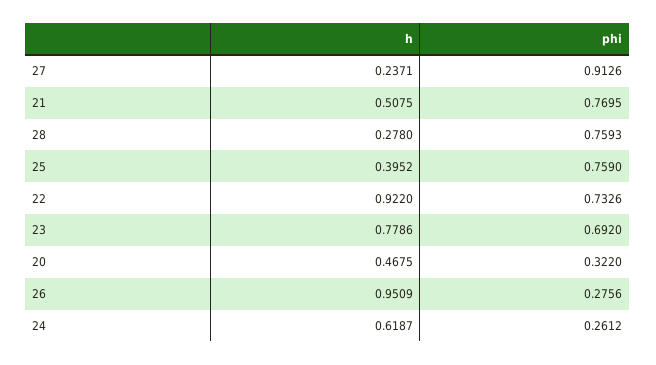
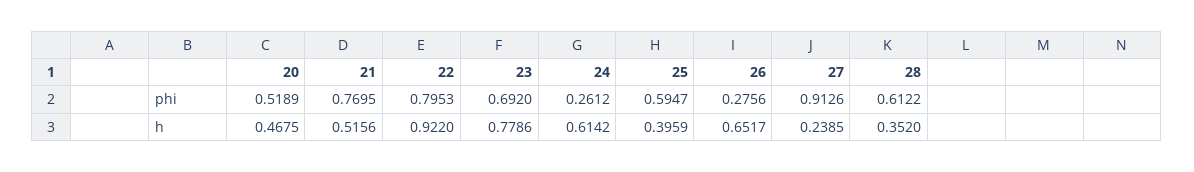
  {
    "h": {
-     "27": 0.2371,
+     "27": 0.2385,
-     "21": 0.5075,
+     "21": 0.5156,
-     "28": 0.278,
+     "28": 0.352,
-     "25": 0.3952,
+     "25": 0.3959,
      "22": 0.922,
      "23": 0.7786,
      "20": 0.4675,
-     "26": 0.9509,
+     "26": 0.6517,
-     "24": 0.6187
+     "24": 0.6142
    },
    "phi": {
      "27": 0.9126,
      "21": 0.7695,
-     "28": 0.7593,
+     "28": 0.6122,
-     "25": 0.759,
+     "25": 0.5947,
-     "22": 0.7326,
+     "22": 0.7953,
      "23": 0.692,
-     "20": 0.322,
+     "20": 0.5189,
      "26": 0.2756,
      "24": 0.2612
    }
  }

